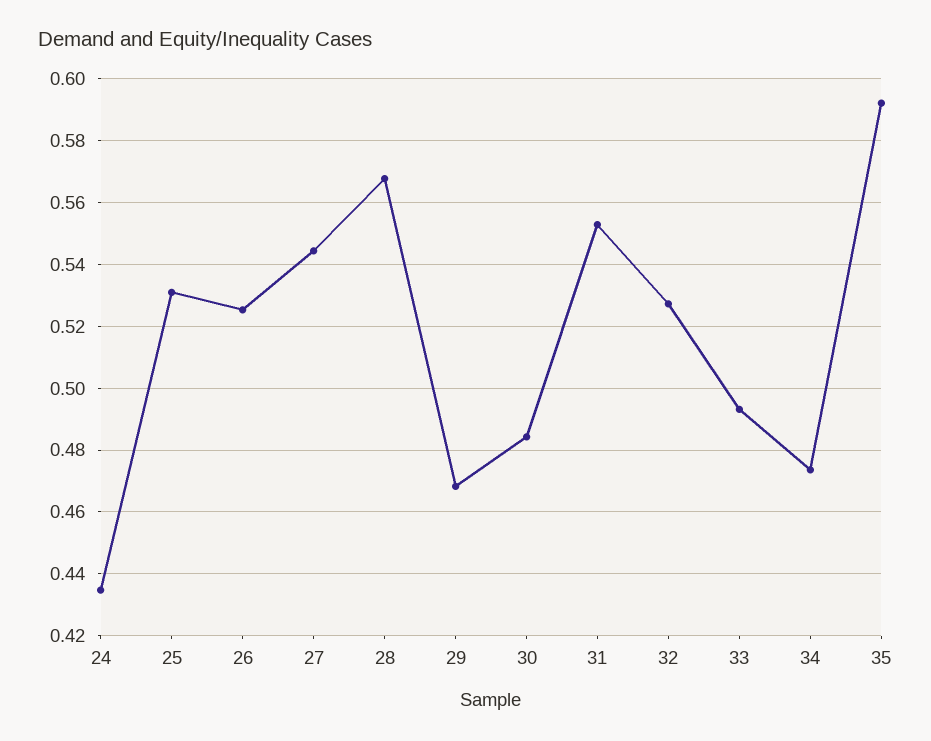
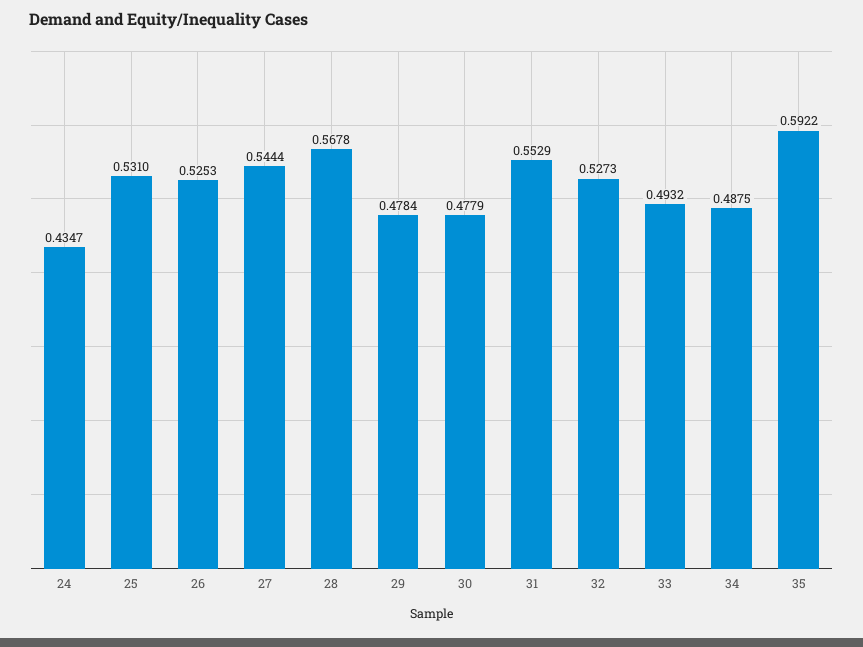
  {
    "24": 0.4347,
    "25": 0.531,
    "26": 0.5253,
    "27": 0.5444,
    "28": 0.5678,
-   "29": 0.468,
+   "29": 0.4784,
-   "30": 0.484,
+   "30": 0.4779,
    "31": 0.5529,
    "32": 0.5273,
    "33": 0.4932,
-   "34": 0.474,
+   "34": 0.4875,
    "35": 0.5922
  }

